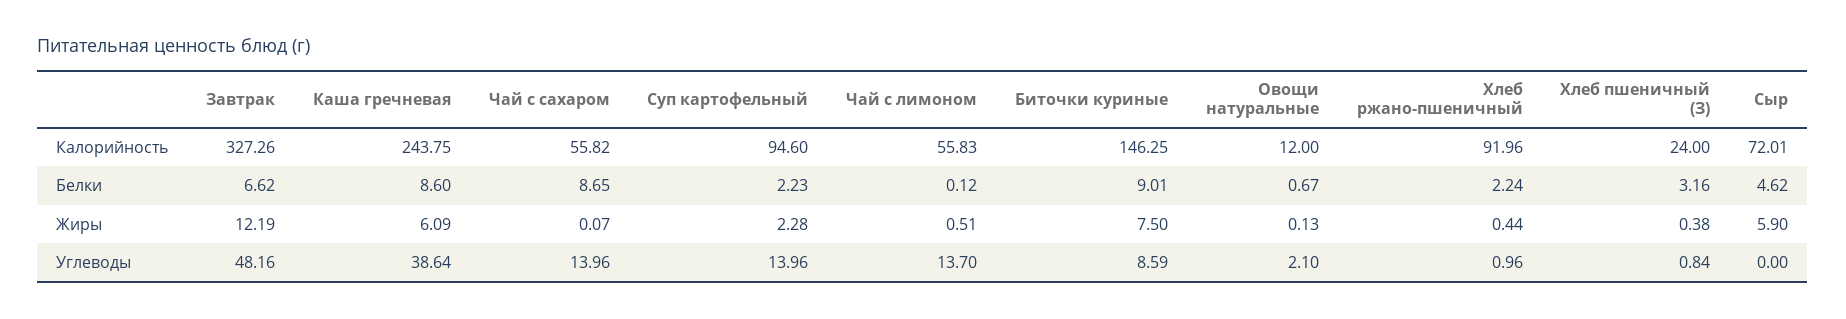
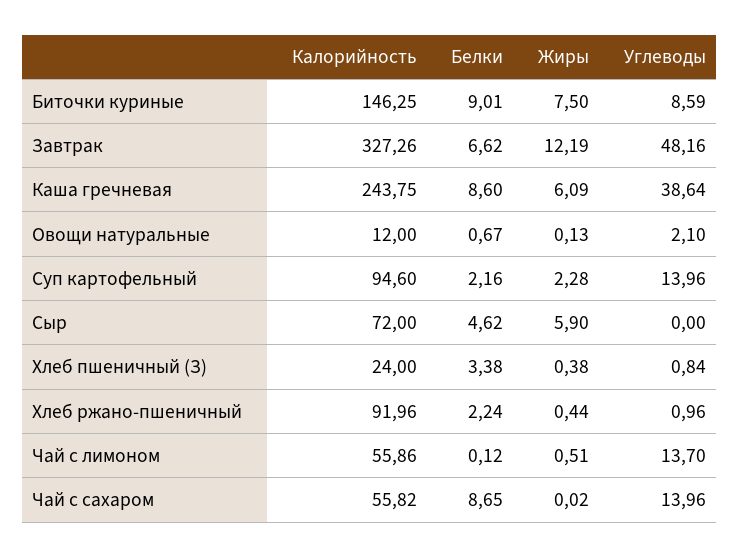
  {
    "Завтрак": {
      "Калорийность": 327.26,
      "Белки": 6.62,
      "Жиры": 12.19,
      "Углеводы": 48.16
    },
    "Каша гречневая": {
      "Калорийность": 243.75,
      "Белки": 8.6,
      "Жиры": 6.09,
      "Углеводы": 38.64
    },
    "Чай с сахаром": {
      "Калорийность": 55.82,
      "Белки": 8.65,
-     "Жиры": 0.07,
+     "Жиры": 0.02,
      "Углеводы": 13.96
    },
    "Суп картофельный": {
      "Калорийность": 94.6,
-     "Белки": 2.23,
+     "Белки": 2.16,
      "Жиры": 2.28,
      "Углеводы": 13.96
    },
    "Чай с лимоном": {
-     "Калорийность": 55.83,
+     "Калорийность": 55.86,
      "Белки": 0.12,
      "Жиры": 0.51,
      "Углеводы": 13.7
    },
    "Биточки куриные": {
      "Калорийность": 146.25,
      "Белки": 9.01,
      "Жиры": 7.5,
      "Углеводы": 8.59
    },
    "Овощи натуральные": {
      "Калорийность": 12,
      "Белки": 0.67,
      "Жиры": 0.13,
      "Углеводы": 2.1
    },
    "Хлеб ржано-пшеничный": {
      "Калорийность": 91.96,
      "Белки": 2.24,
      "Жиры": 0.44,
      "Углеводы": 0.96
    },
    "Хлеб пшеничный (З)": {
      "Калорийность": 24,
-     "Белки": 3.16,
+     "Белки": 3.38,
      "Жиры": 0.38,
      "Углеводы": 0.84
    },
    "Сыр": {
-     "Калорийность": 72.01,
+     "Калорийность": 72,
      "Белки": 4.62,
      "Жиры": 5.9,
      "Углеводы": 0
    }
  }

